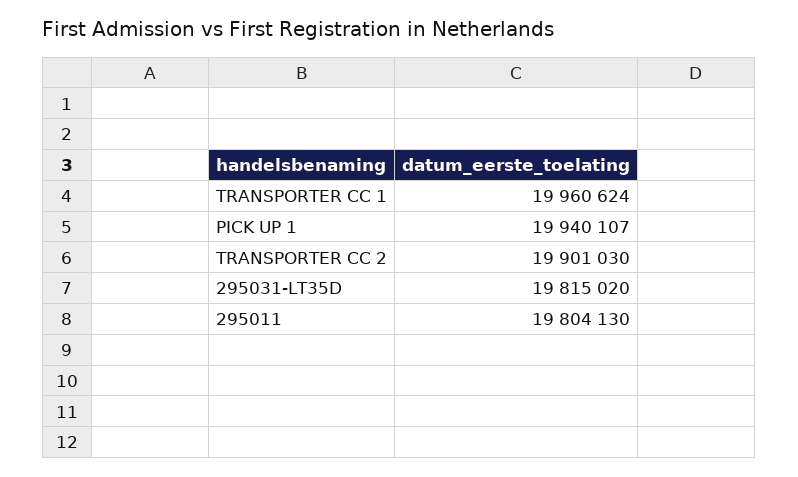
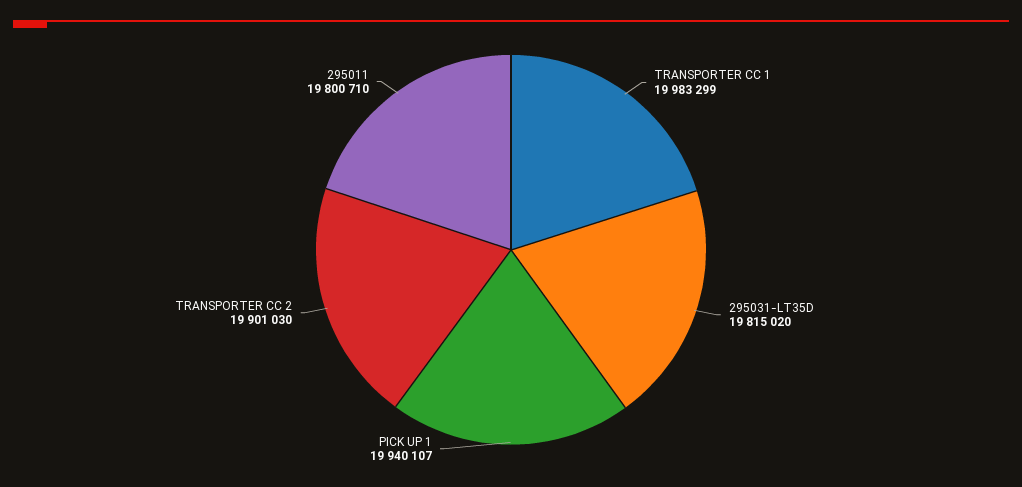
  {
-   "TRANSPORTER CC 1": 19960624,
+   "TRANSPORTER CC 1": 19983299,
    "PICK UP 1": 19940107,
    "TRANSPORTER CC 2": 19901030,
    "295031-LT35D": 19815020,
-   "295011": 19804130
+   "295011": 19800710
  }

